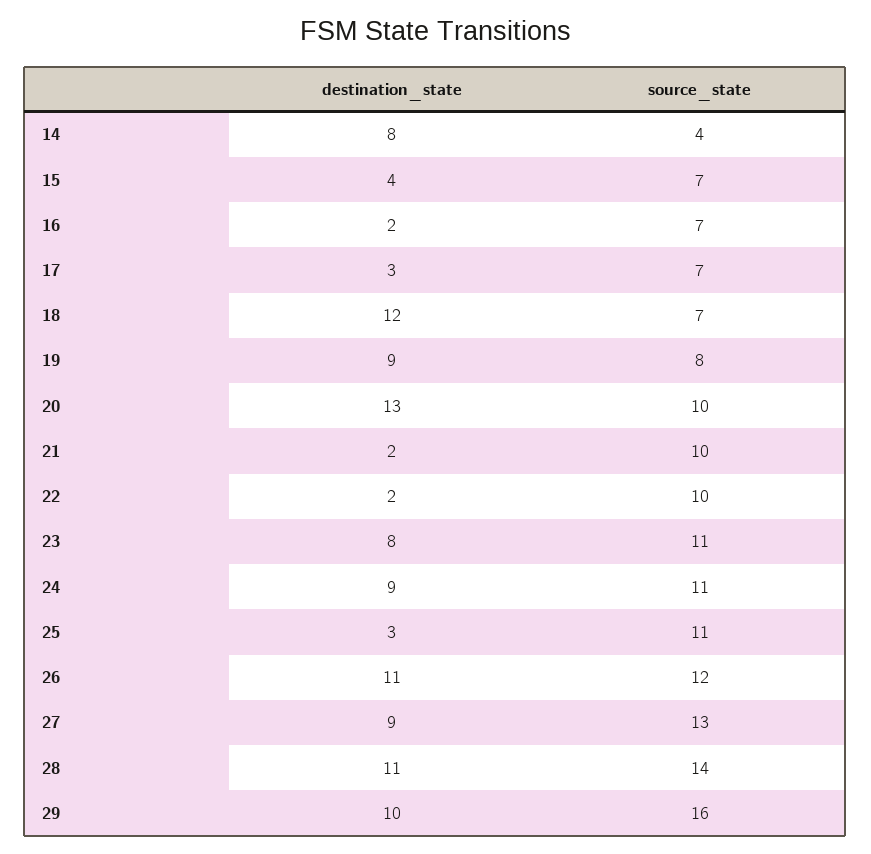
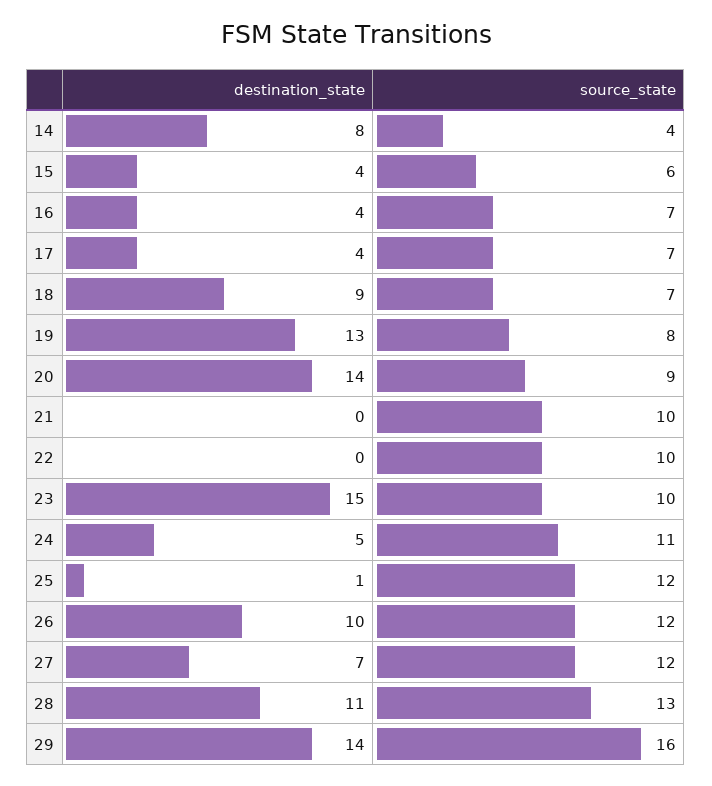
  {
    "destination_state": {
      "14": 8,
      "15": 4,
-     "16": 2,
+     "16": 4,
-     "17": 3,
+     "17": 4,
-     "18": 12,
+     "18": 9,
-     "19": 9,
+     "19": 13,
-     "20": 13,
+     "20": 14,
-     "21": 2,
+     "21": 0,
-     "22": 2,
+     "22": 0,
-     "23": 8,
+     "23": 15,
-     "24": 9,
+     "24": 5,
-     "25": 3,
+     "25": 1,
-     "26": 11,
+     "26": 10,
-     "27": 9,
+     "27": 7,
      "28": 11,
-     "29": 10
+     "29": 14
    },
    "source_state": {
      "14": 4,
-     "15": 7,
+     "15": 6,
      "16": 7,
      "17": 7,
      "18": 7,
      "19": 8,
-     "20": 10,
+     "20": 9,
      "21": 10,
      "22": 10,
-     "23": 11,
+     "23": 10,
      "24": 11,
-     "25": 11,
+     "25": 12,
      "26": 12,
-     "27": 13,
+     "27": 12,
-     "28": 14,
+     "28": 13,
      "29": 16
    }
  }

